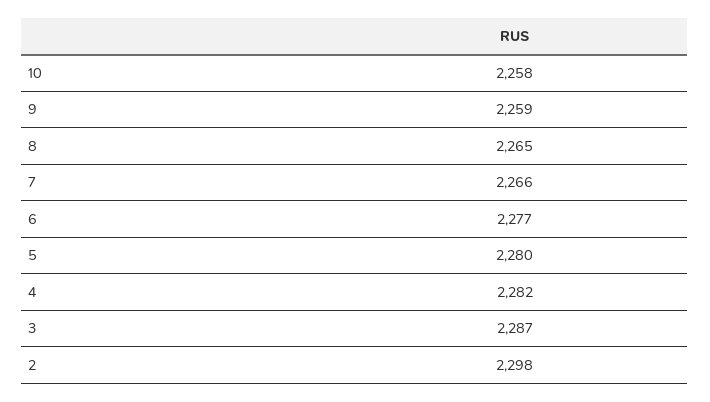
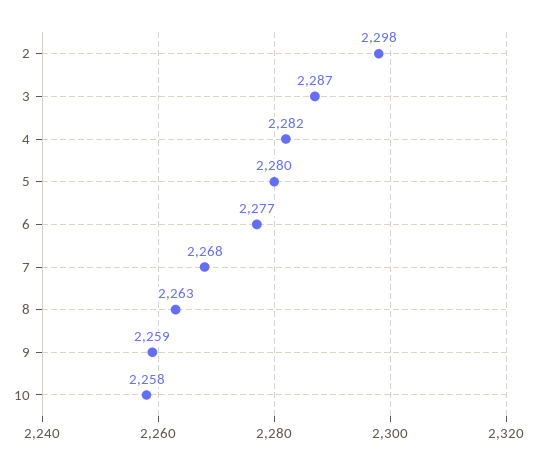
  {
    "10": 2258,
    "9": 2259,
-   "8": 2265,
+   "8": 2263,
-   "7": 2266,
+   "7": 2268,
    "6": 2277,
    "5": 2280,
    "4": 2282,
    "3": 2287,
    "2": 2298
  }

